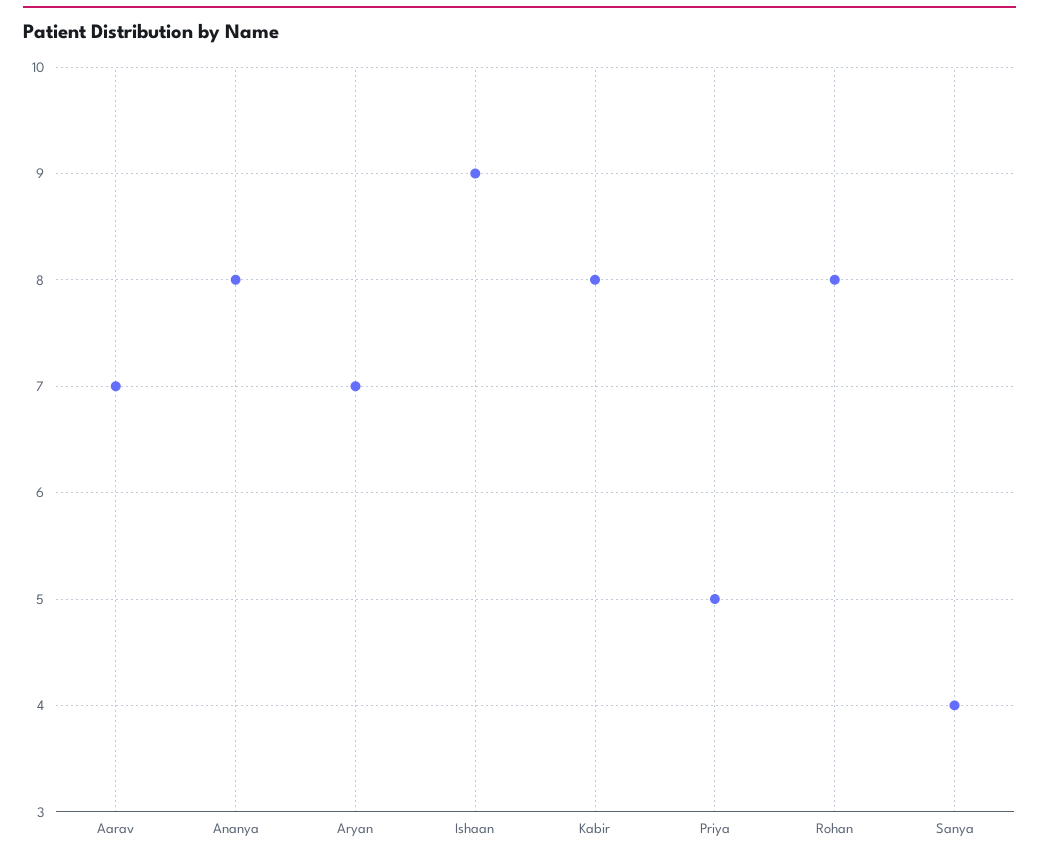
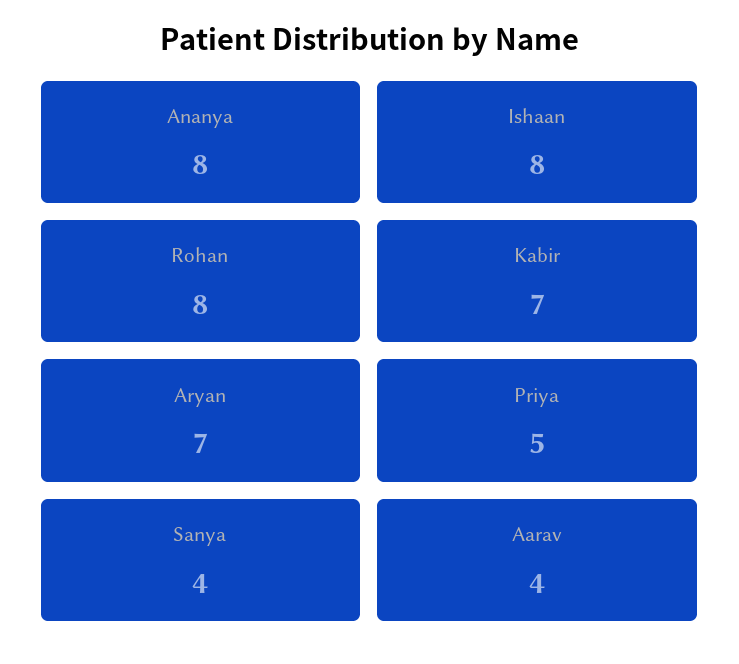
  {
-   "Aarav": 7,
+   "Aarav": 4,
    "Ananya": 8,
    "Aryan": 7,
-   "Ishaan": 9,
+   "Ishaan": 8,
-   "Kabir": 8,
+   "Kabir": 7,
    "Priya": 5,
    "Rohan": 8,
    "Sanya": 4
  }

